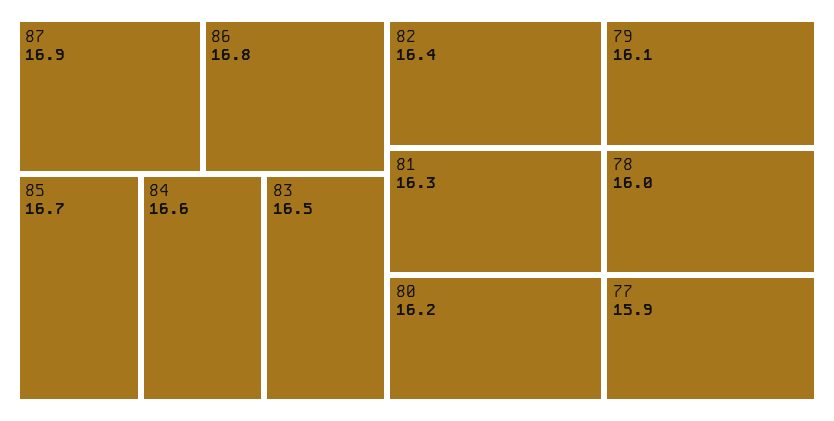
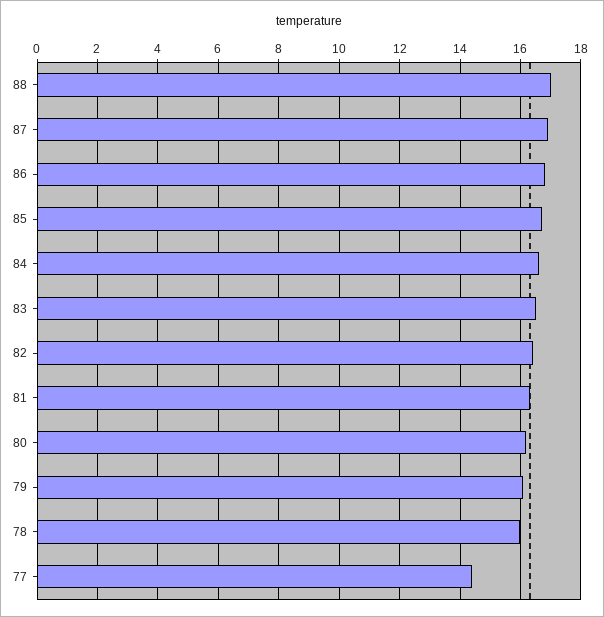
  {
    "87": 16.9,
    "86": 16.8,
    "85": 16.7,
    "84": 16.6,
    "83": 16.5,
    "82": 16.4,
    "81": 16.3,
    "80": 16.2,
    "79": 16.1,
    "78": 16,
-   "77": 15.9
+   "77": 14.5,
+   "88": 17
  }

